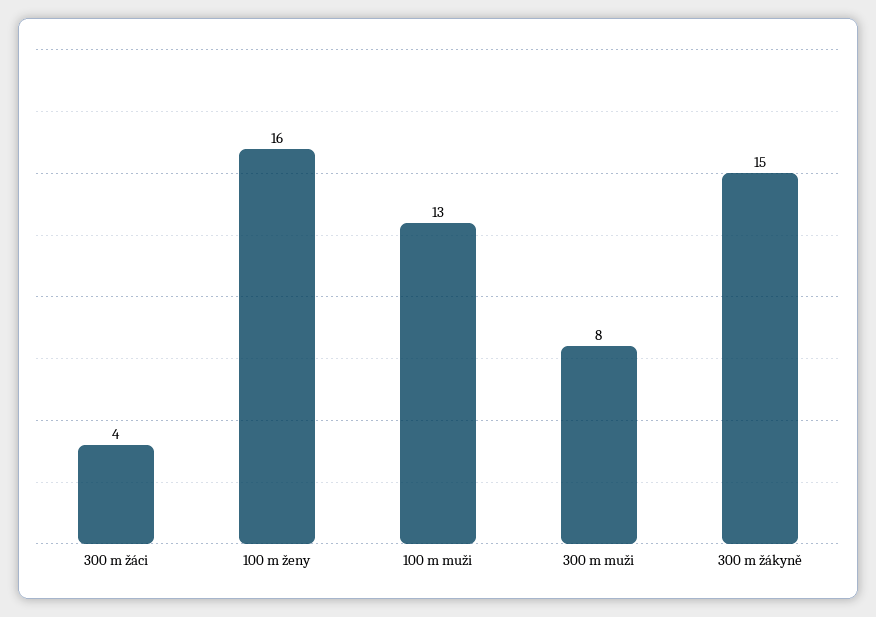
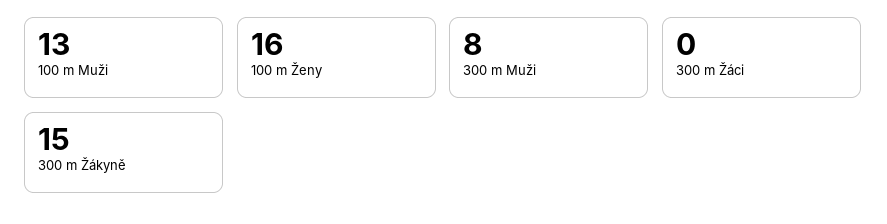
  {
-   "300 m žáci": 4,
+   "300 m žáci": 0,
    "100 m ženy": 16,
    "100 m muži": 13,
    "300 m muži": 8,
    "300 m žákyně": 15
  }

